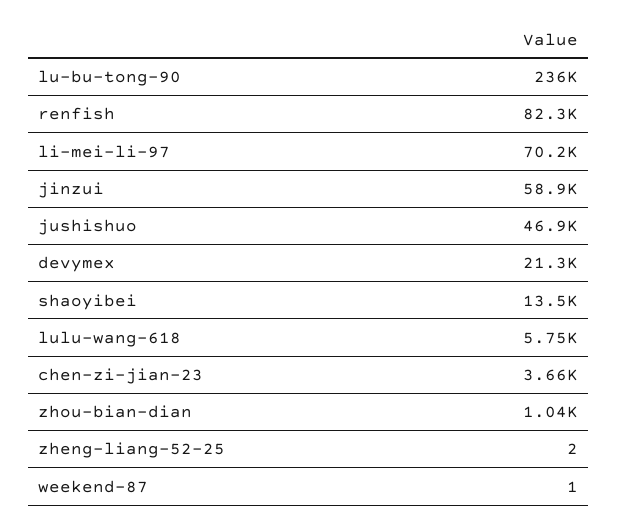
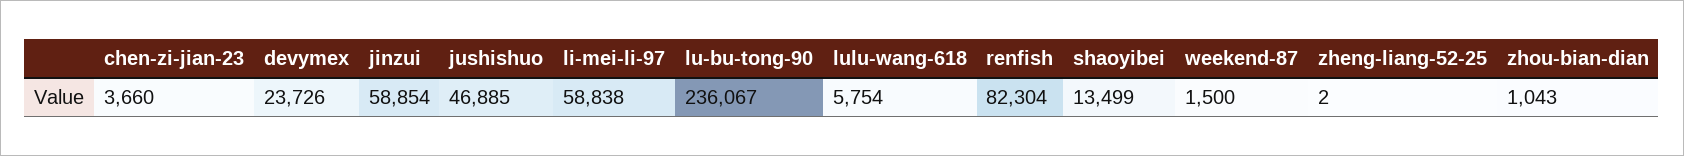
  {
    "lu-bu-tong-90": 236067,
    "renfish": 82304,
-   "li-mei-li-97": 70200,
+   "li-mei-li-97": 58838,
    "jinzui": 58854,
    "jushishuo": 46885,
-   "devymex": 21300,
+   "devymex": 23726,
    "shaoyibei": 13499,
    "lulu-wang-618": 5754,
    "chen-zi-jian-23": 3660,
    "zhou-bian-dian": 1043,
    "zheng-liang-52-25": 2,
-   "weekend-87": 1
+   "weekend-87": 1500
  }

